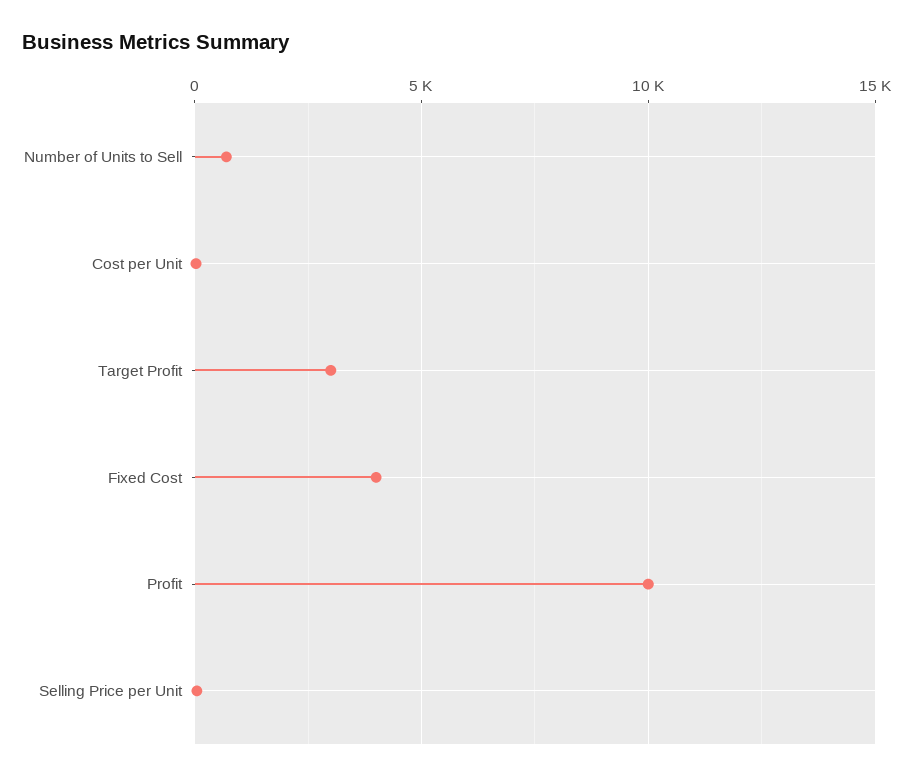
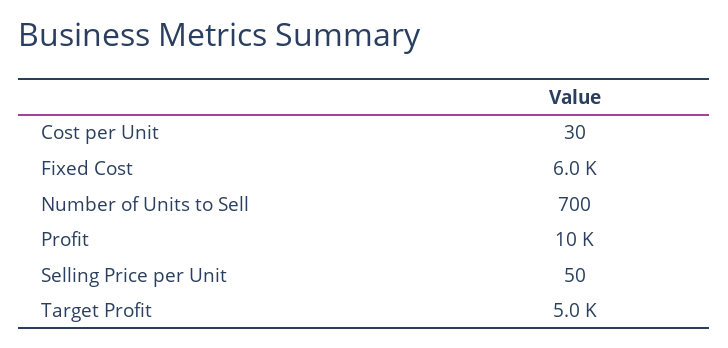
  {
    "Number of Units to Sell": 700,
    "Cost per Unit": 30,
-   "Target Profit": 3000,
+   "Target Profit": 5000,
-   "Fixed Cost": 4000,
+   "Fixed Cost": 6000,
    "Profit": 10000,
    "Selling Price per Unit": 50
  }

